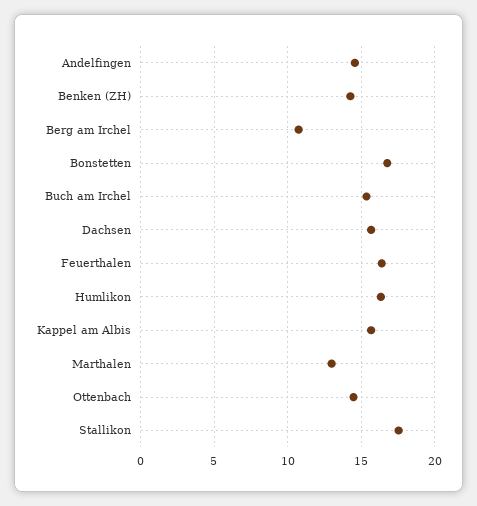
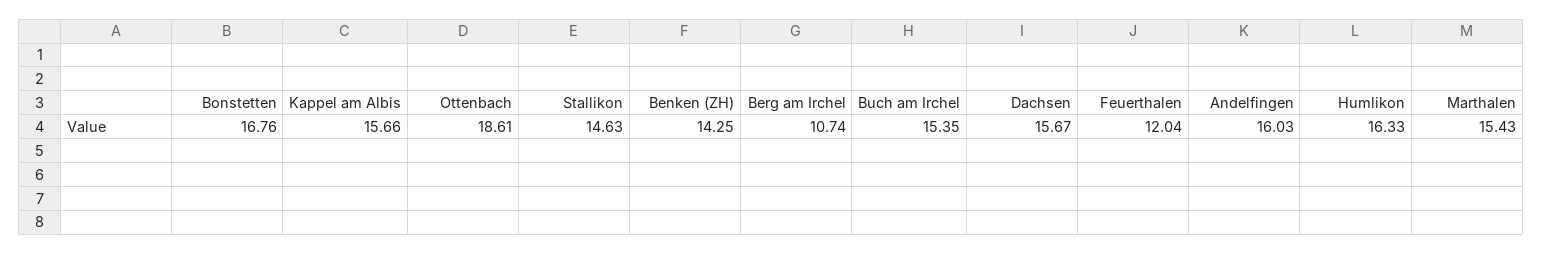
  {
-   "Andelfingen": 14.5,
+   "Andelfingen": 16.03,
    "Benken (ZH)": 14.25,
    "Berg am Irchel": 10.74,
    "Bonstetten": 16.76,
    "Buch am Irchel": 15.35,
    "Dachsen": 15.67,
-   "Feuerthalen": 16.5,
+   "Feuerthalen": 12.04,
    "Humlikon": 16.33,
    "Kappel am Albis": 15.66,
-   "Marthalen": 13,
+   "Marthalen": 15.43,
-   "Ottenbach": 14.5,
+   "Ottenbach": 18.61,
-   "Stallikon": 17.5
+   "Stallikon": 14.63
  }

